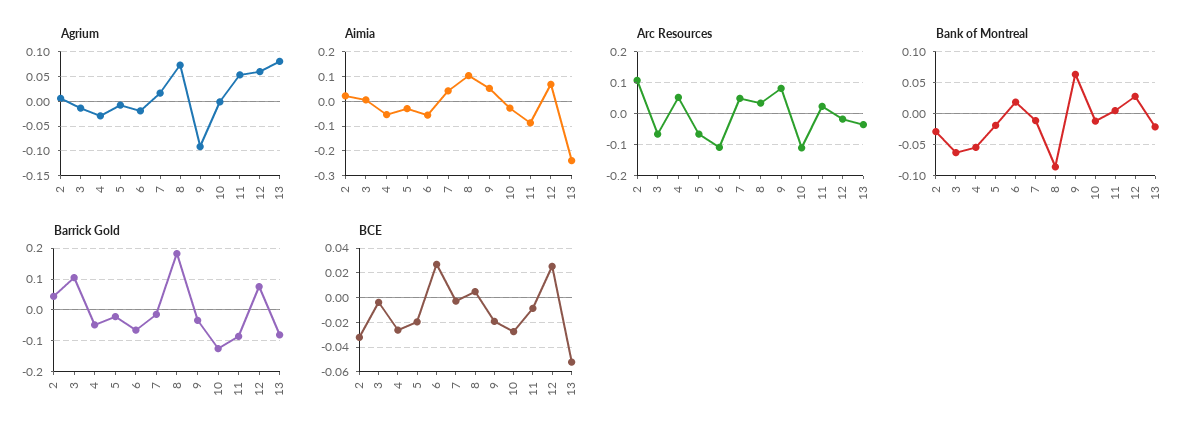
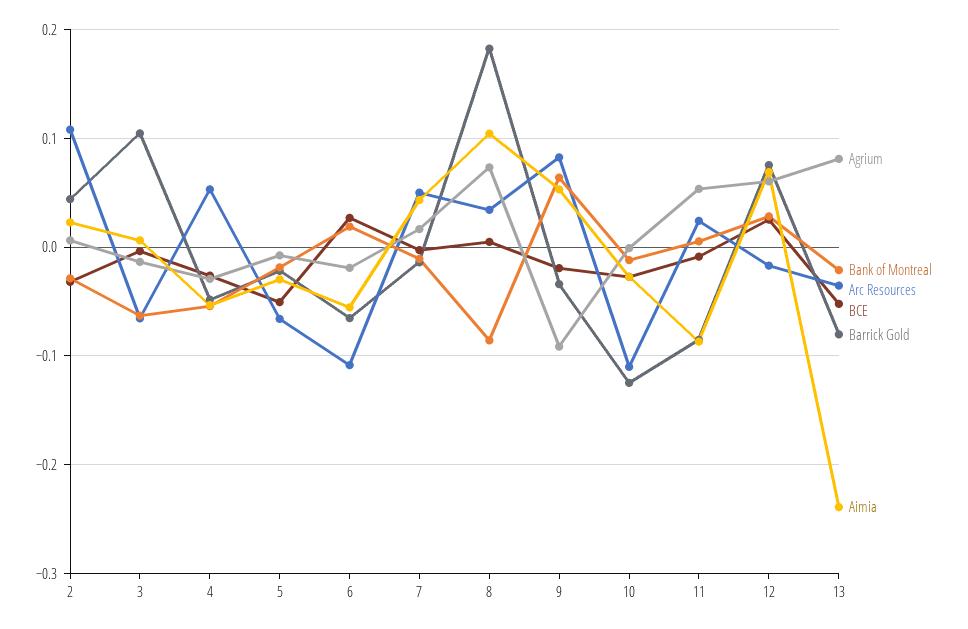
  {
    "Agrium": {
      "2": 0.01,
      "3": -0.01,
      "4": -0.03,
      "5": -0.01,
      "6": -0.02,
      "7": 0.02,
      "8": 0.07,
      "9": -0.09,
      "10": 0,
      "11": 0.05,
      "12": 0.06,
      "13": 0.08
    },
    "Aimia": {
      "2": 0.02,
      "3": 0.01,
      "4": -0.05,
      "5": -0.03,
      "6": -0.06,
      "7": 0.04,
      "8": 0.1,
      "9": 0.05,
      "10": -0.03,
      "11": -0.09,
      "12": 0.07,
      "13": -0.24
    },
    "Arc Resources": {
      "2": 0.11,
      "3": -0.07,
      "4": 0.05,
      "5": -0.07,
      "6": -0.11,
      "7": 0.05,
      "8": 0.03,
      "9": 0.08,
      "10": -0.11,
      "11": 0.02,
      "12": -0.02,
      "13": -0.04
    },
    "Bank of Montreal": {
      "2": -0.03,
      "3": -0.06,
      "4": -0.05,
      "5": -0.02,
      "6": 0.02,
      "7": -0.01,
      "8": -0.09,
      "9": 0.06,
      "10": -0.01,
      "11": 0.01,
      "12": 0.03,
      "13": -0.02
    },
    "Barrick Gold": {
      "2": 0.04,
      "3": 0.1,
      "4": -0.05,
      "5": -0.02,
      "6": -0.07,
      "7": -0.01,
      "8": 0.18,
      "9": -0.03,
      "10": -0.12,
      "11": -0.09,
      "12": 0.08,
      "13": -0.08
    },
    "BCE": {
      "2": -0.03,
      "3": -0.005,
      "4": -0.025,
-     "5": -0.02,
+     "5": -0.05,
      "6": 0.025,
      "7": -0.005,
      "8": 0.005,
      "9": -0.02,
      "10": -0.03,
      "11": -0.01,
      "12": 0.025,
      "13": -0.05
    }
  }

